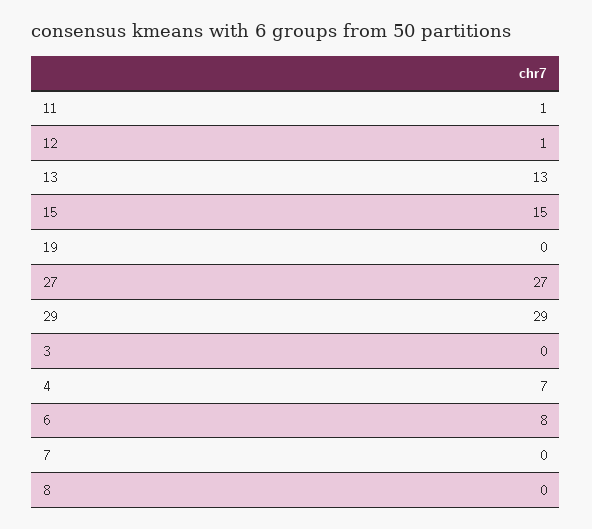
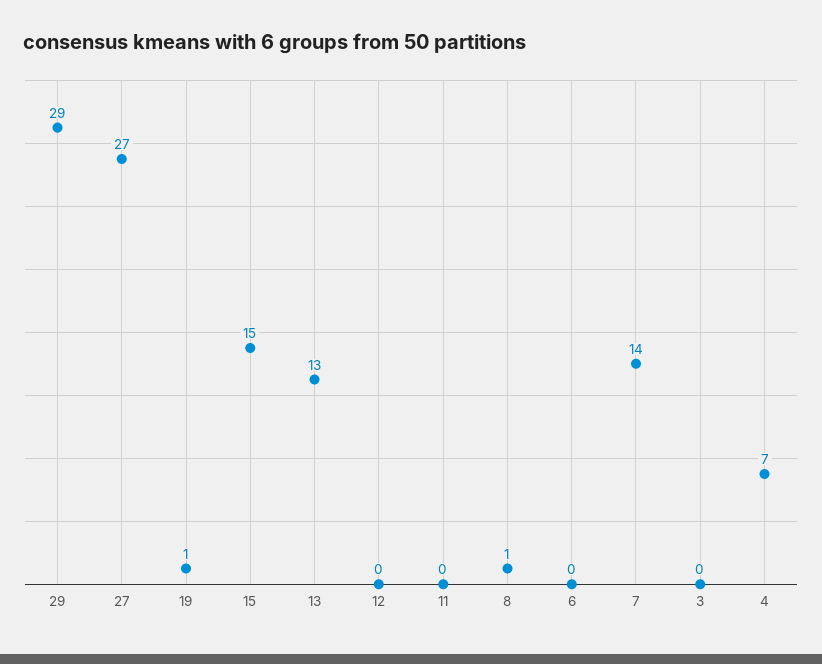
  {
-   "11": 1,
+   "11": 0,
-   "12": 1,
+   "12": 0,
    "13": 13,
    "15": 15,
-   "19": 0,
+   "19": 1,
    "27": 27,
    "29": 29,
    "3": 0,
    "4": 7,
-   "6": 8,
+   "6": 0,
-   "7": 0,
+   "7": 14,
-   "8": 0
+   "8": 1
  }

